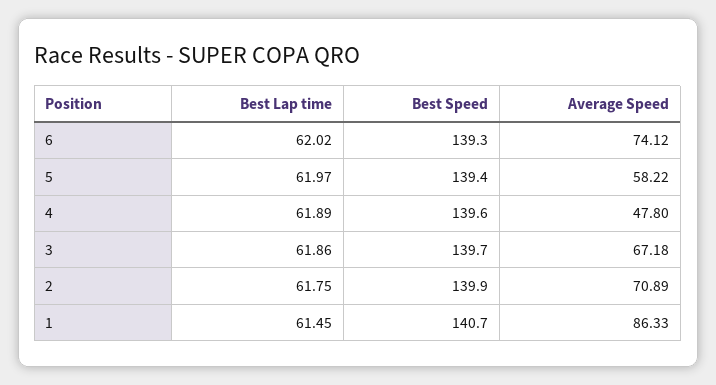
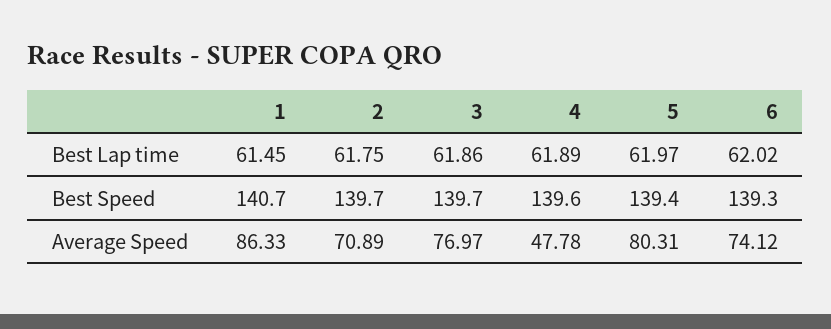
  {
    "Best Lap time": {
      "6": 62.02,
      "5": 61.97,
      "4": 61.89,
      "3": 61.86,
      "2": 61.75,
      "1": 61.45
    },
    "Best Speed": {
      "6": 139.3,
      "5": 139.4,
      "4": 139.6,
      "3": 139.7,
-     "2": 139.9,
+     "2": 139.7,
      "1": 140.7
    },
    "Average Speed": {
      "6": 74.12,
-     "5": 58.22,
+     "5": 80.31,
-     "4": 47.8,
+     "4": 47.78,
-     "3": 67.18,
+     "3": 76.97,
      "2": 70.89,
      "1": 86.33
    }
  }

